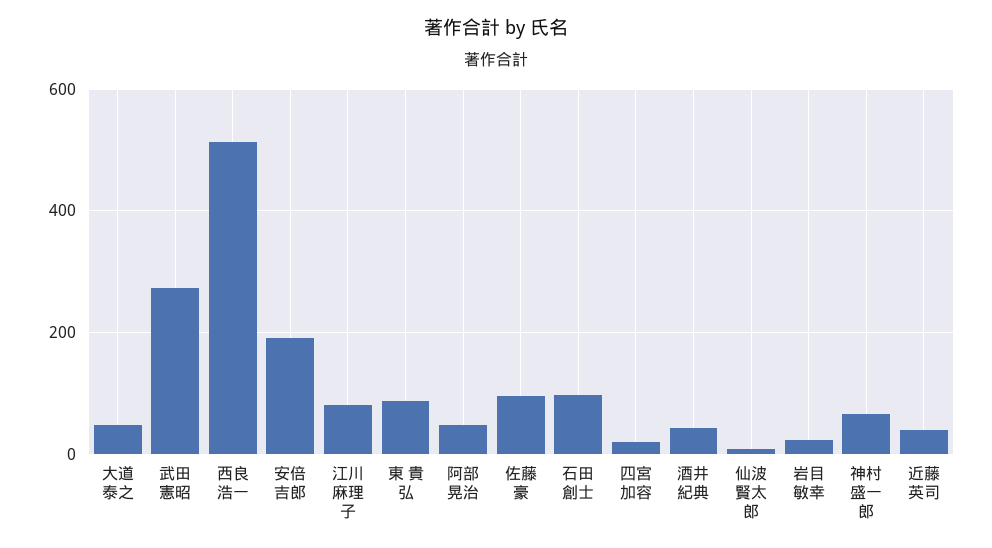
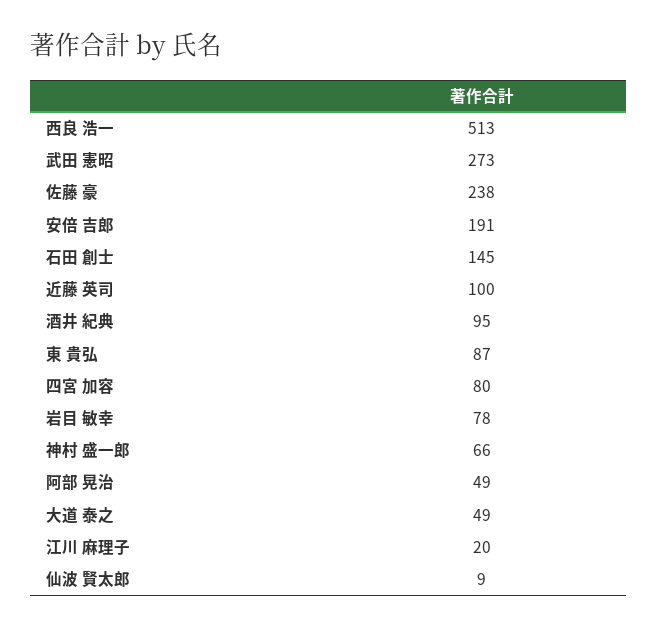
  {
    "大道 泰之": 49,
    "武田 憲昭": 273,
    "西良 浩一": 513,
    "安倍 吉郎": 191,
-   "江川 麻理子": 80,
+   "江川 麻理子": 20,
    "東 貴弘": 87,
    "阿部 晃治": 49,
-   "佐藤 豪": 100,
+   "佐藤 豪": 238,
-   "石田 創士": 100,
+   "石田 創士": 145,
-   "四宮 加容": 20,
+   "四宮 加容": 80,
-   "酒井 紀典": 40,
+   "酒井 紀典": 95,
    "仙波 賢太郎": 9,
-   "岩目 敏幸": 20,
+   "岩目 敏幸": 78,
    "神村 盛一郎": 66,
-   "近藤 英司": 40
+   "近藤 英司": 100
  }

